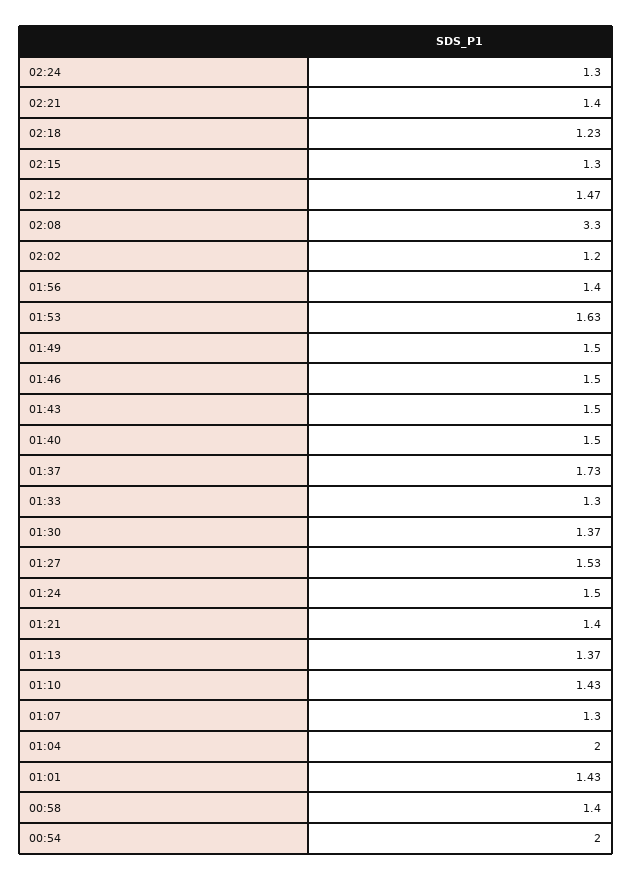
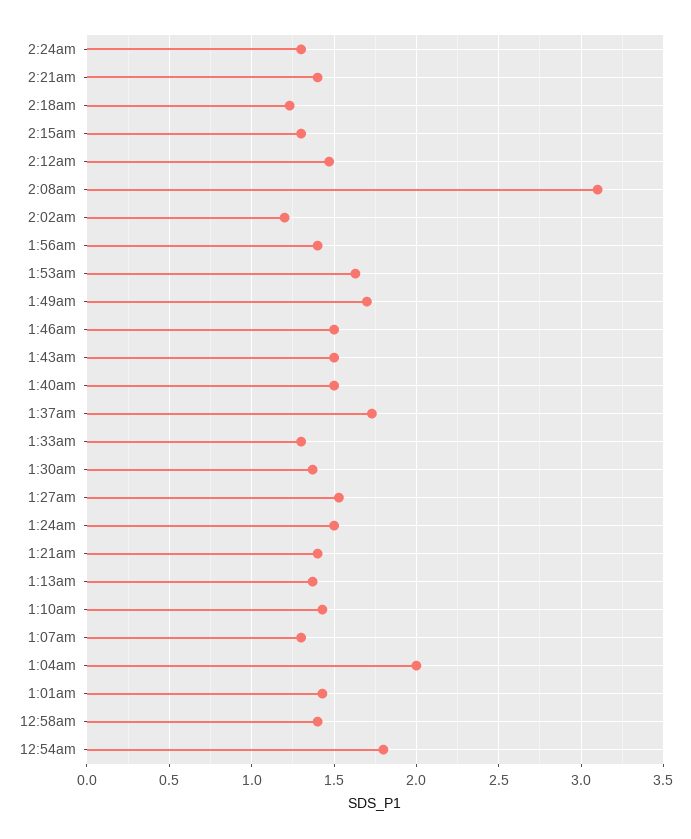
  {
    "02:24": 1.3,
    "02:21": 1.4,
    "02:18": 1.23,
    "02:15": 1.3,
    "02:12": 1.47,
-   "02:08": 3.3,
+   "02:08": 3.1,
    "02:02": 1.2,
    "01:56": 1.4,
    "01:53": 1.63,
-   "01:49": 1.5,
+   "01:49": 1.7,
    "01:46": 1.5,
    "01:43": 1.5,
    "01:40": 1.5,
    "01:37": 1.73,
    "01:33": 1.3,
    "01:30": 1.37,
    "01:27": 1.53,
    "01:24": 1.5,
    "01:21": 1.4,
    "01:13": 1.37,
    "01:10": 1.43,
    "01:07": 1.3,
    "01:04": 2,
    "01:01": 1.43,
    "00:58": 1.4,
-   "00:54": 2
+   "00:54": 1.8
  }

